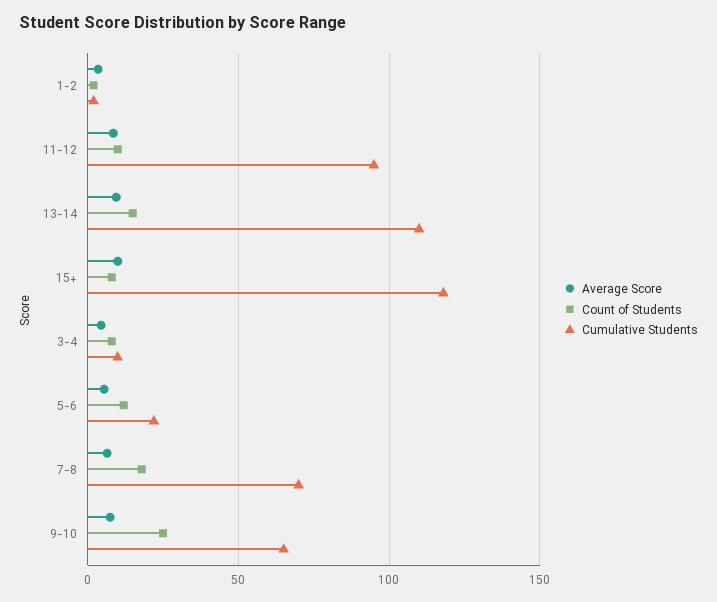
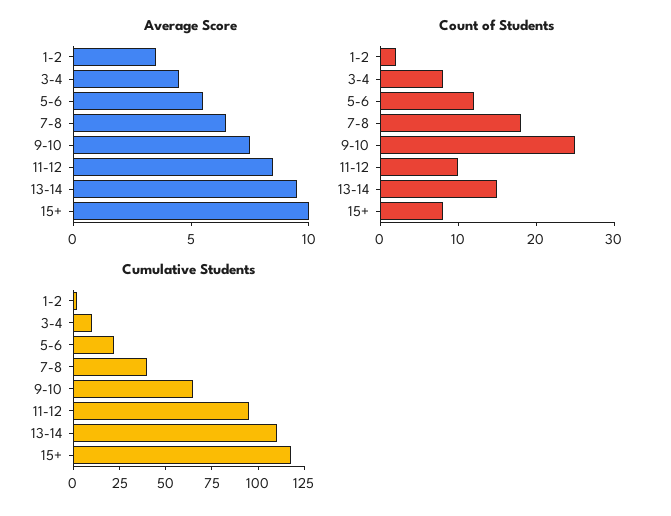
  {
    "Average Score": {
      "1-2": 4,
      "11-12": 9,
      "13-14": 10,
      "15+": 10,
      "3-4": 5,
      "5-6": 6,
      "7-8": 7,
      "9-10": 8
    },
    "Count of Students": {
      "1-2": 0,
      "11-12": 10,
      "13-14": 15,
      "15+": 10,
      "3-4": 10,
      "5-6": 10,
      "7-8": 20,
      "9-10": 25
    },
    "Cumulative Students": {
      "1-2": 0,
      "11-12": 95,
      "13-14": 110,
      "15+": 120,
      "3-4": 10,
      "5-6": 20,
-     "7-8": 70,
+     "7-8": 40,
      "9-10": 65
    }
  }

